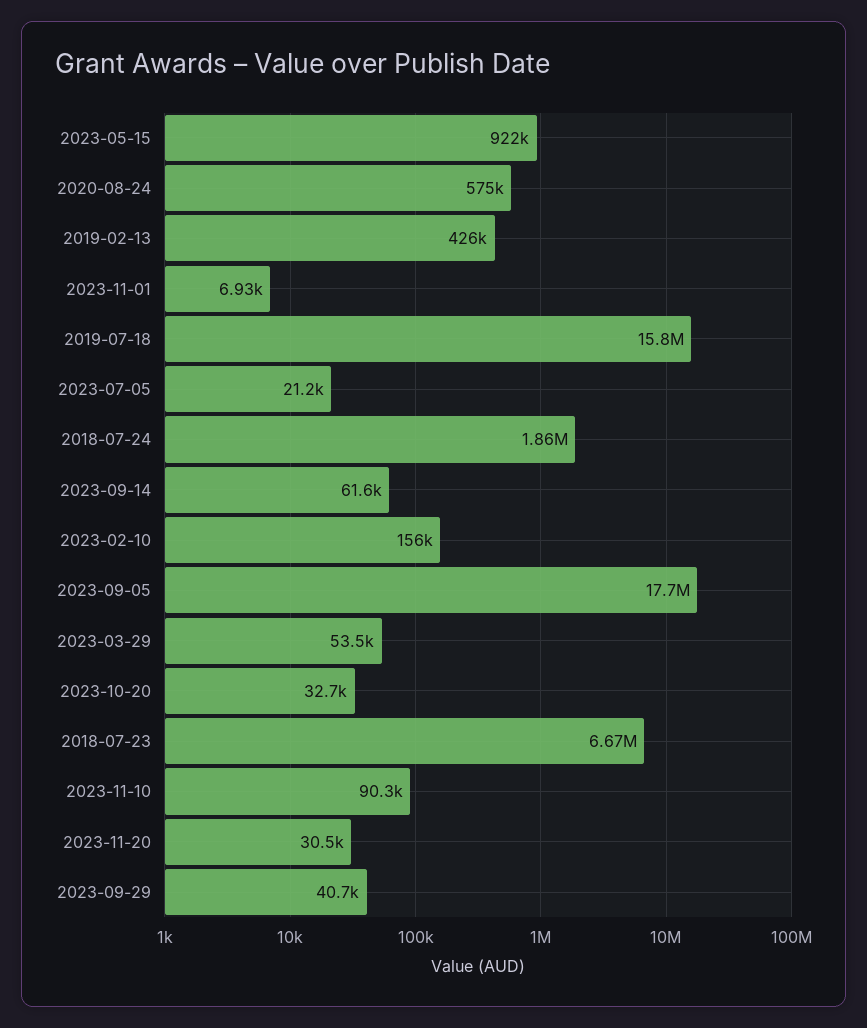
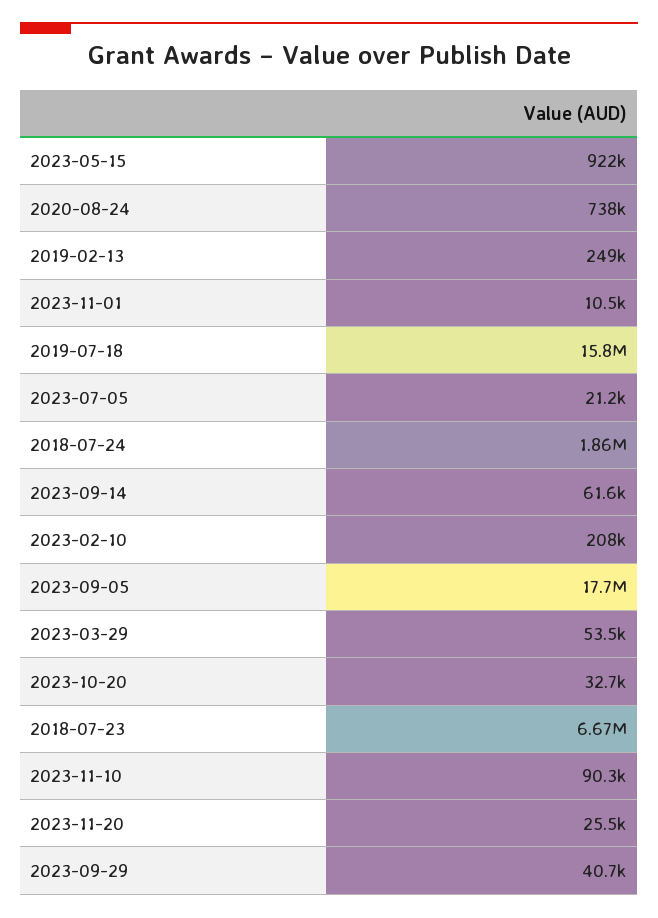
  {
    "2023-05-15": 922000,
-   "2020-08-24": 575000,
+   "2020-08-24": 738000,
-   "2019-02-13": 426000,
+   "2019-02-13": 249000,
-   "2023-11-01": 6930,
+   "2023-11-01": 10500,
    "2019-07-18": 15800000,
    "2023-07-05": 21200,
    "2018-07-24": 1860000,
    "2023-09-14": 61600,
-   "2023-02-10": 156000,
+   "2023-02-10": 208000,
    "2023-09-05": 17700000,
    "2023-03-29": 53500,
    "2023-10-20": 32700,
    "2018-07-23": 6670000,
    "2023-11-10": 90300,
-   "2023-11-20": 30500,
+   "2023-11-20": 25500,
    "2023-09-29": 40700
  }

